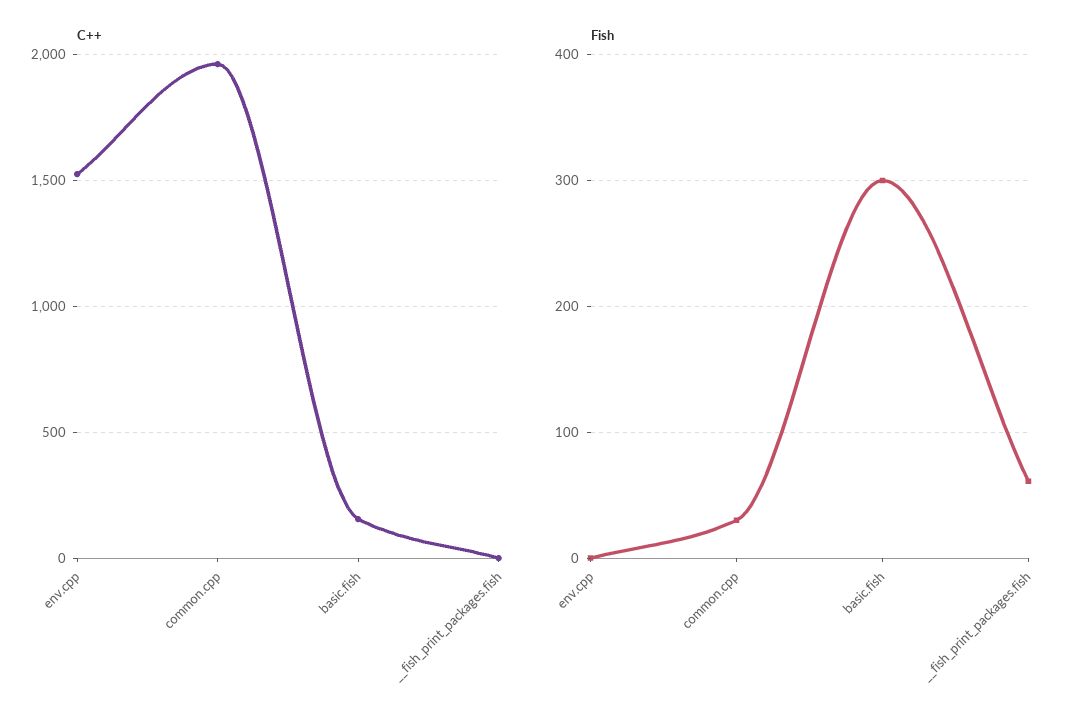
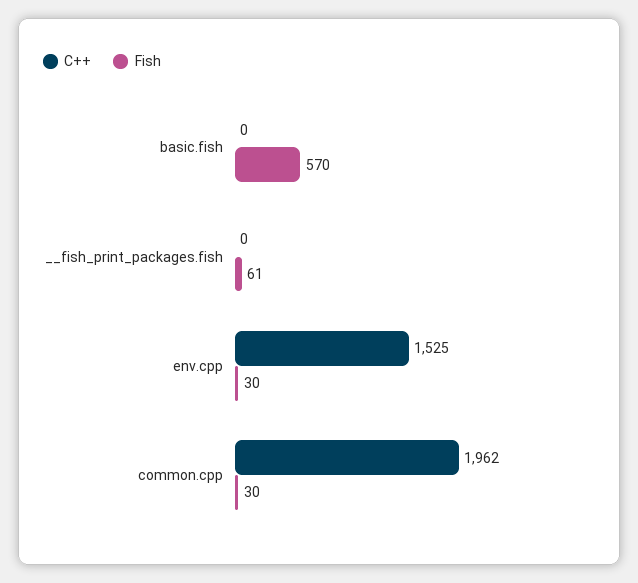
  {
    "C++": {
      "env.cpp": 1525,
      "common.cpp": 1962,
-     "basic.fish": 150,
+     "basic.fish": 0,
      "__fish_print_packages.fish": 0
    },
    "Fish": {
-     "env.cpp": 0,
+     "env.cpp": 30,
      "common.cpp": 30,
-     "basic.fish": 300,
+     "basic.fish": 570,
      "__fish_print_packages.fish": 61
    }
  }

